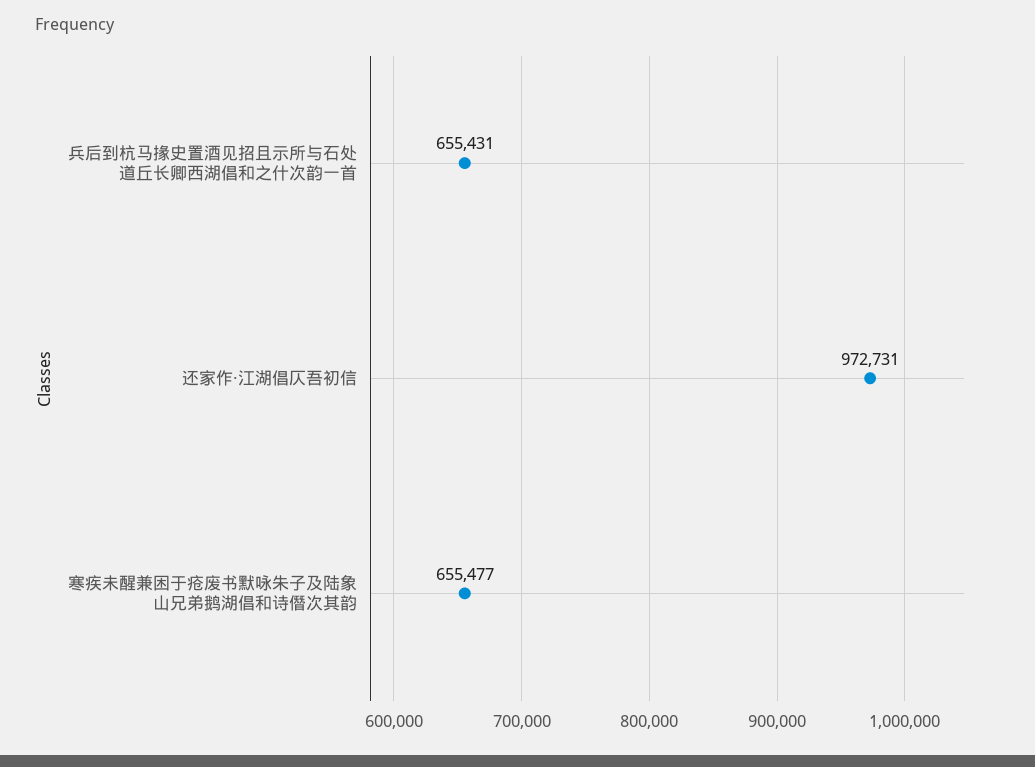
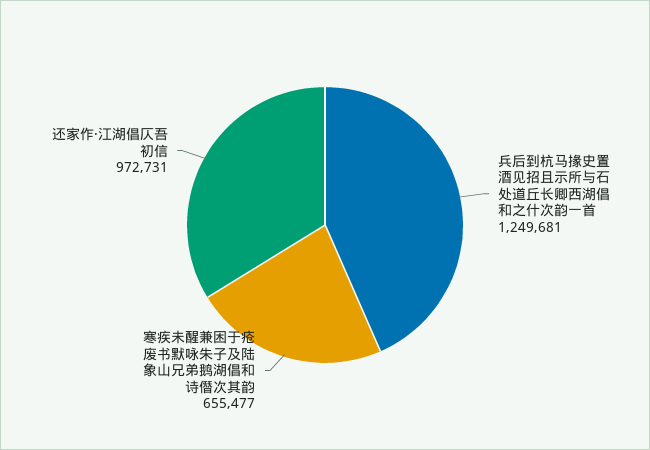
  {
-   "兵后到杭马掾史置酒见招且示所与石处道丘长卿西湖倡和之什次韵一首": 655431,
+   "兵后到杭马掾史置酒见招且示所与石处道丘长卿西湖倡和之什次韵一首": 1249681,
    "还家作·江湖倡仄吾初信": 972731,
    "寒疾未醒兼困于疮废书默咏朱子及陆象山兄弟鹅湖倡和诗僭次其韵": 655477
  }

